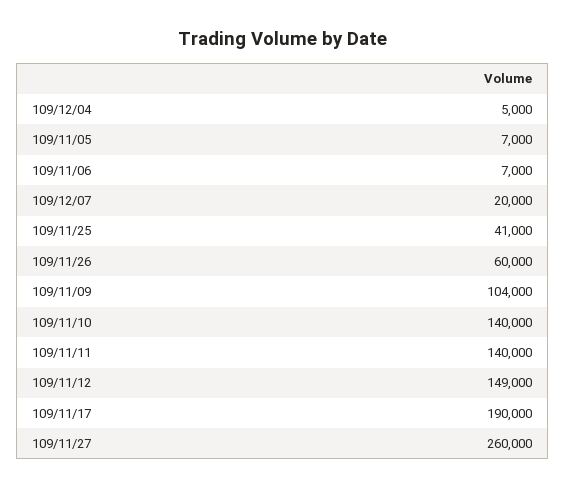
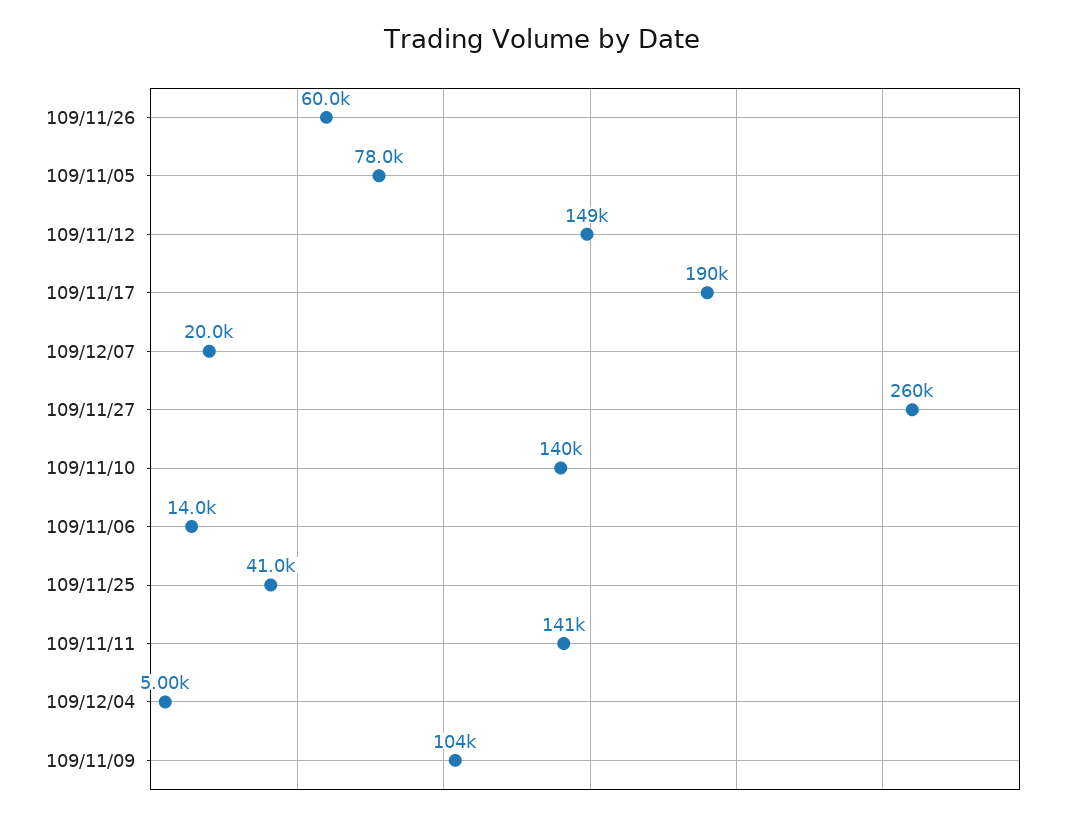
  {
    "109/12/04": 5000,
-   "109/11/05": 7000,
+   "109/11/05": 78000,
-   "109/11/06": 7000,
+   "109/11/06": 14000,
    "109/12/07": 20000,
    "109/11/25": 41000,
    "109/11/26": 60000,
    "109/11/09": 104000,
    "109/11/10": 140000,
-   "109/11/11": 140000,
+   "109/11/11": 141000,
    "109/11/12": 149000,
    "109/11/17": 190000,
    "109/11/27": 260000
  }

